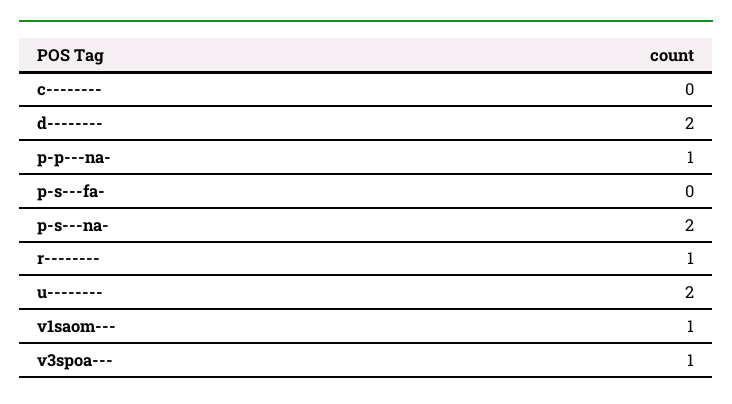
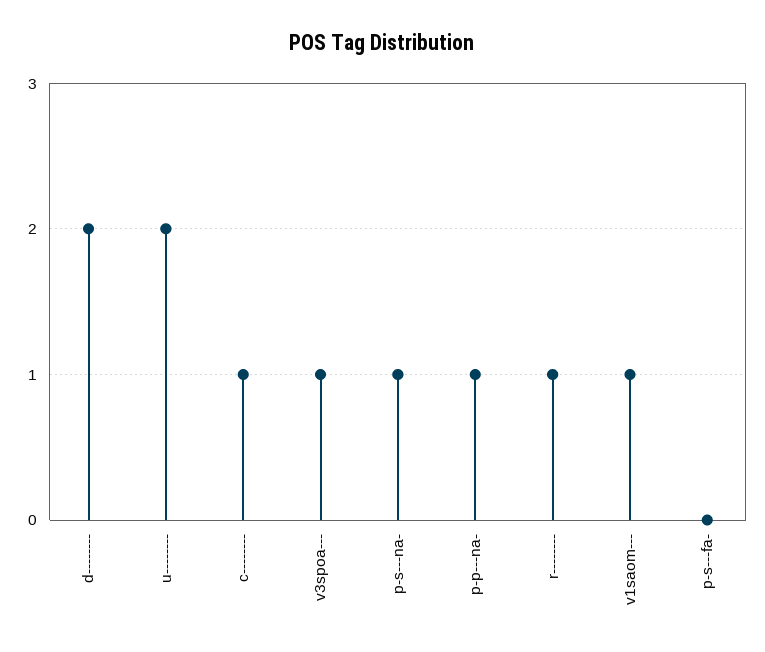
  {
-   "c--------": 0,
+   "c--------": 1,
    "d--------": 2,
    "p-p---na-": 1,
    "p-s---fa-": 0,
-   "p-s---na-": 2,
+   "p-s---na-": 1,
    "r--------": 1,
    "u--------": 2,
    "v1saom---": 1,
    "v3spoa---": 1
  }

